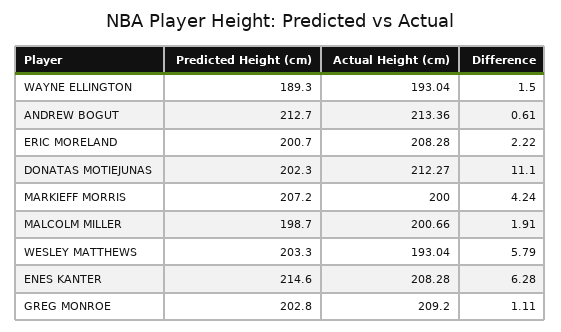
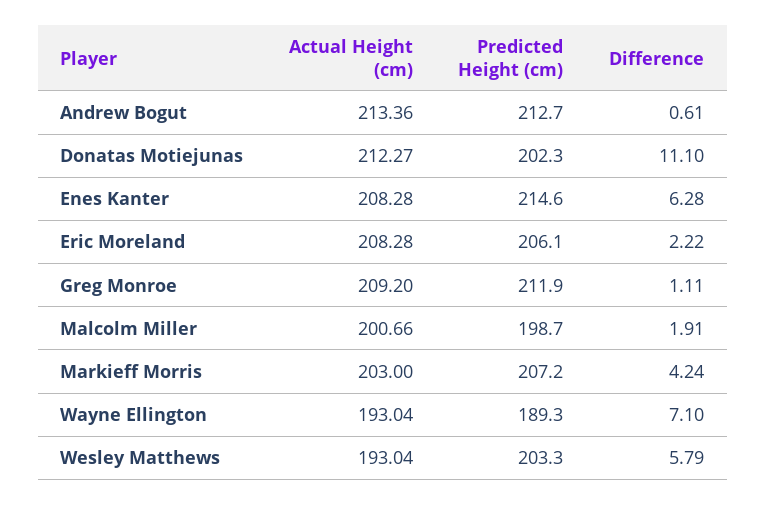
  {
    "Predicted Height (cm)": {
      "WAYNE ELLINGTON": 189.3,
      "ANDREW BOGUT": 212.7,
-     "ERIC MORELAND": 200.7,
+     "ERIC MORELAND": 206.1,
      "DONATAS MOTIEJUNAS": 202.3,
      "MARKIEFF MORRIS": 207.2,
      "MALCOLM MILLER": 198.7,
      "WESLEY MATTHEWS": 203.3,
      "ENES KANTER": 214.6,
-     "GREG MONROE": 202.8
+     "GREG MONROE": 211.9
    },
    "Actual Height (cm)": {
      "WAYNE ELLINGTON": 193.04,
      "ANDREW BOGUT": 213.36,
      "ERIC MORELAND": 208.28,
      "DONATAS MOTIEJUNAS": 212.27,
-     "MARKIEFF MORRIS": 200,
+     "MARKIEFF MORRIS": 203,
      "MALCOLM MILLER": 200.66,
      "WESLEY MATTHEWS": 193.04,
      "ENES KANTER": 208.28,
      "GREG MONROE": 209.2
    },
    "Difference": {
-     "WAYNE ELLINGTON": 1.5,
+     "WAYNE ELLINGTON": 7.1,
      "ANDREW BOGUT": 0.61,
      "ERIC MORELAND": 2.22,
      "DONATAS MOTIEJUNAS": 11.1,
      "MARKIEFF MORRIS": 4.24,
      "MALCOLM MILLER": 1.91,
      "WESLEY MATTHEWS": 5.79,
      "ENES KANTER": 6.28,
      "GREG MONROE": 1.11
    }
  }

